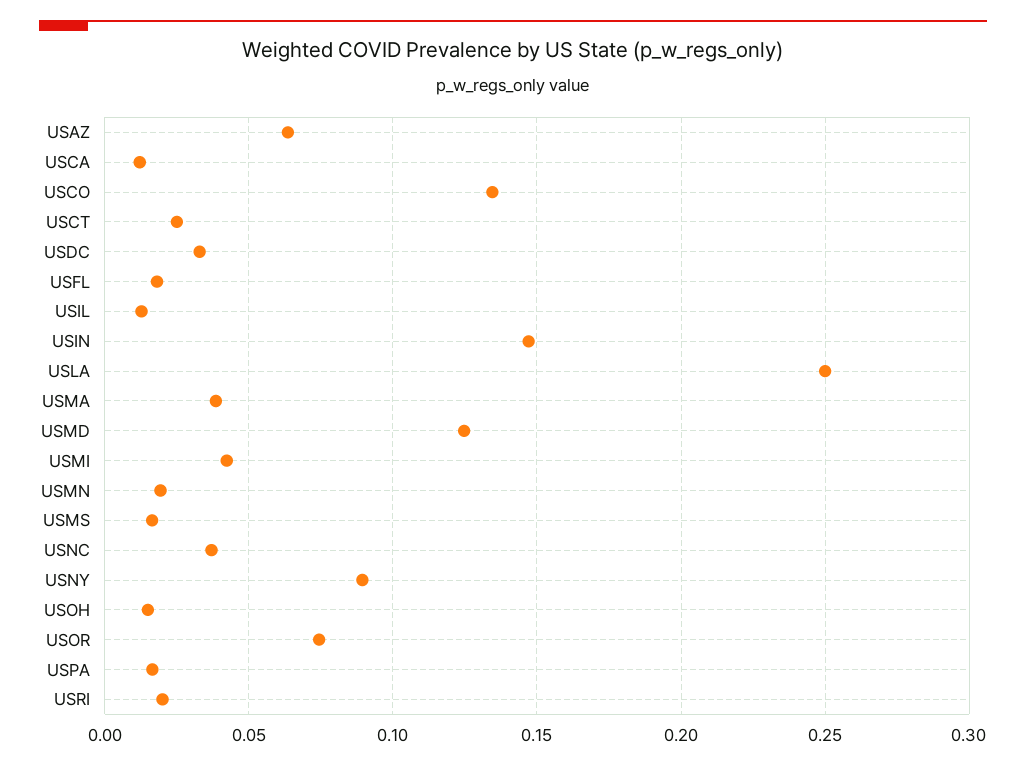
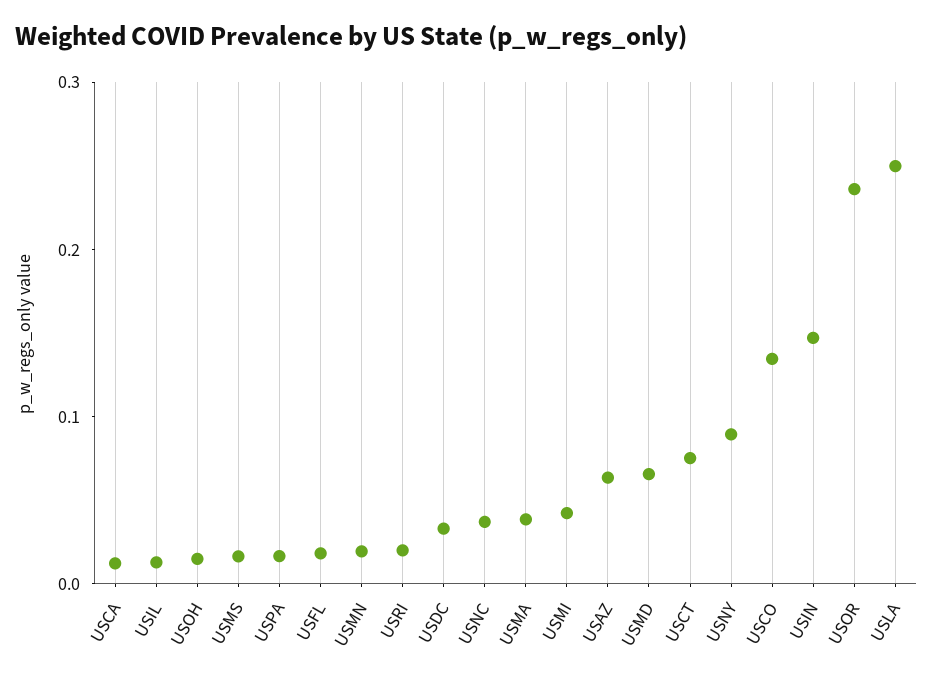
  {
    "USAZ": 0.065,
    "USCA": 0.01,
    "USCO": 0.135,
-   "USCT": 0.025,
+   "USCT": 0.08,
    "USDC": 0.035,
    "USFL": 0.02,
    "USIL": 0.015,
    "USIN": 0.145,
    "USLA": 0.25,
    "USMA": 0.04,
-   "USMD": 0.125,
+   "USMD": 0.06,
    "USMI": 0.04,
    "USMN": 0.02,
    "USMS": 0.015,
    "USNC": 0.035,
    "USNY": 0.09,
    "USOH": 0.015,
-   "USOR": 0.075,
+   "USOR": 0.24,
    "USPA": 0.015,
    "USRI": 0.02
  }

